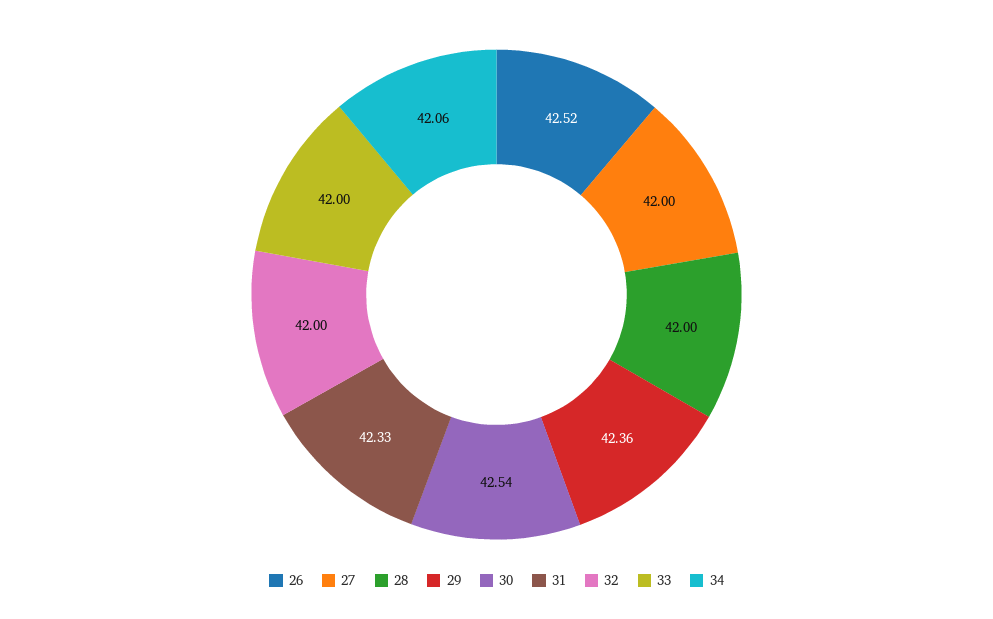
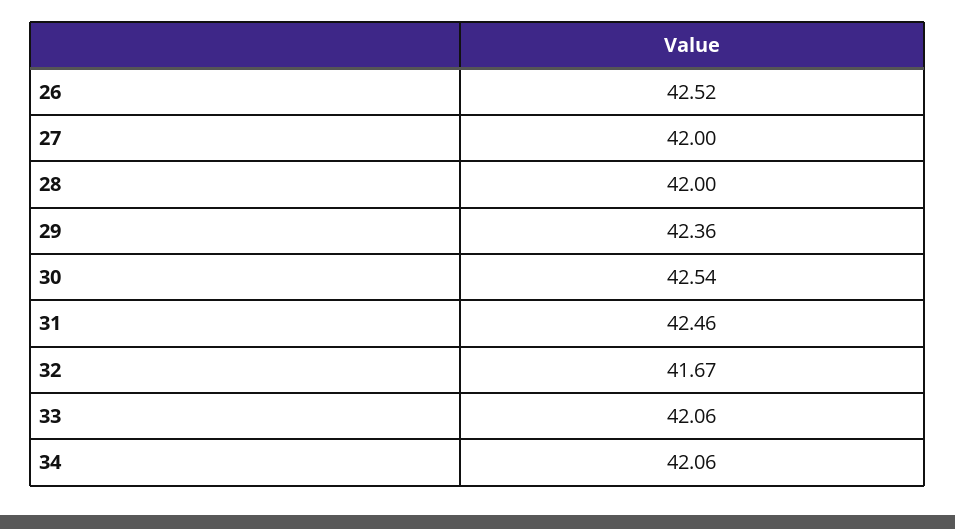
  {
    "26": 42.52,
    "27": 42,
    "28": 42,
    "29": 42.36,
    "30": 42.54,
-   "31": 42.33,
+   "31": 42.46,
-   "32": 42,
+   "32": 41.67,
-   "33": 42,
+   "33": 42.06,
    "34": 42.06
  }

